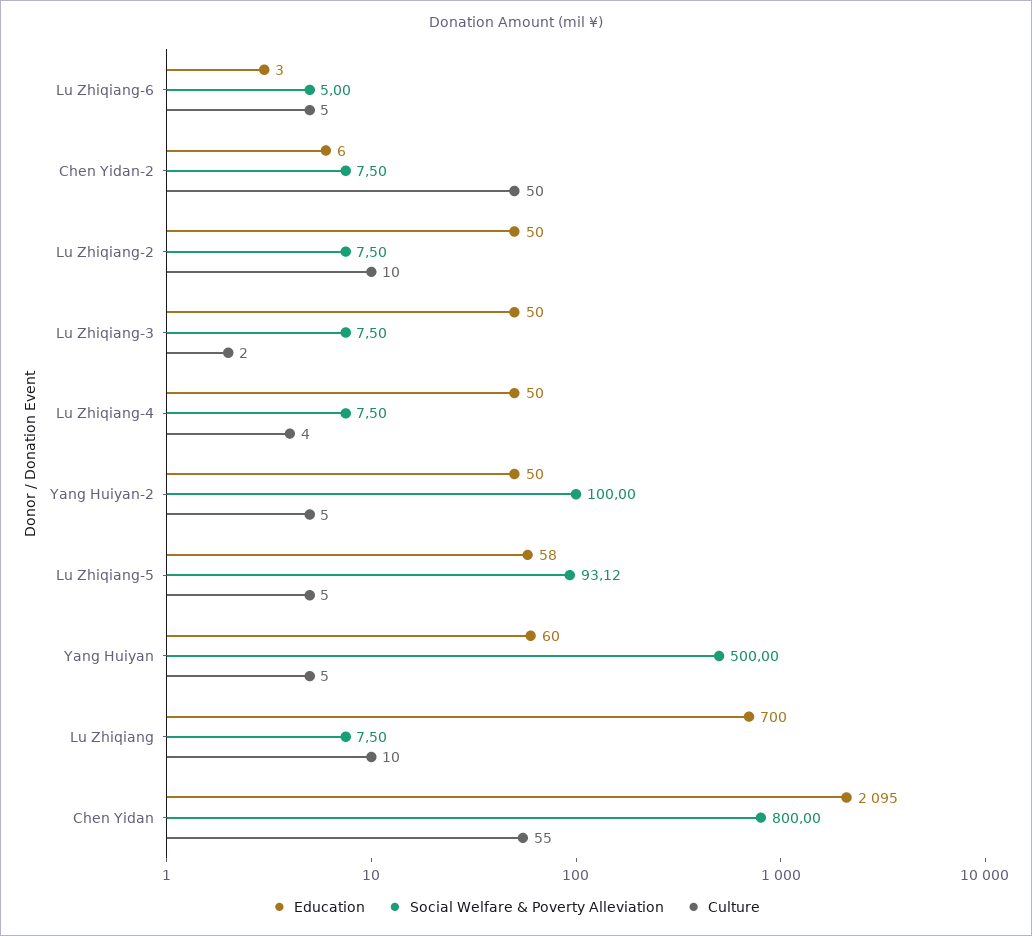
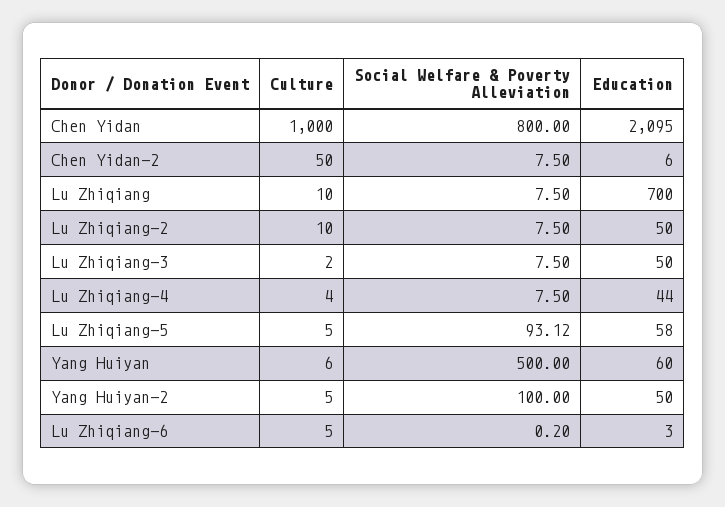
  {
    "Education": {
      "Lu Zhiqiang-6": 3,
      "Chen Yidan-2": 6,
      "Lu Zhiqiang-2": 50,
      "Lu Zhiqiang-3": 50,
-     "Lu Zhiqiang-4": 50,
+     "Lu Zhiqiang-4": 44,
      "Yang Huiyan-2": 50,
      "Lu Zhiqiang-5": 58,
      "Yang Huiyan": 60,
      "Lu Zhiqiang": 700,
      "Chen Yidan": 2095
    },
    "Social Welfare & Poverty Alleviation": {
-     "Lu Zhiqiang-6": 5,
+     "Lu Zhiqiang-6": 0.2,
      "Chen Yidan-2": 7.5,
      "Lu Zhiqiang-2": 7.5,
      "Lu Zhiqiang-3": 7.5,
      "Lu Zhiqiang-4": 7.5,
      "Yang Huiyan-2": 100,
      "Lu Zhiqiang-5": 93.12,
      "Yang Huiyan": 500,
      "Lu Zhiqiang": 7.5,
      "Chen Yidan": 800
    },
    "Culture": {
      "Lu Zhiqiang-6": 5,
      "Chen Yidan-2": 50,
      "Lu Zhiqiang-2": 10,
      "Lu Zhiqiang-3": 2,
      "Lu Zhiqiang-4": 4,
      "Yang Huiyan-2": 5,
      "Lu Zhiqiang-5": 5,
-     "Yang Huiyan": 5,
+     "Yang Huiyan": 6,
      "Lu Zhiqiang": 10,
-     "Chen Yidan": 55
+     "Chen Yidan": 1000
    }
  }

